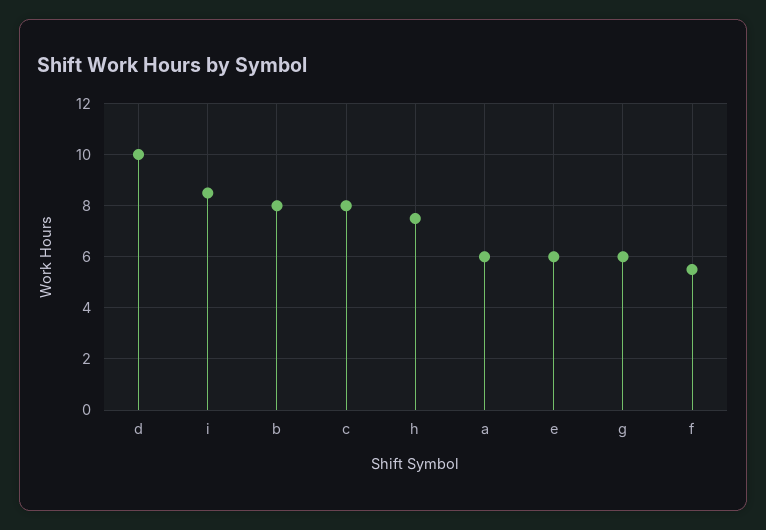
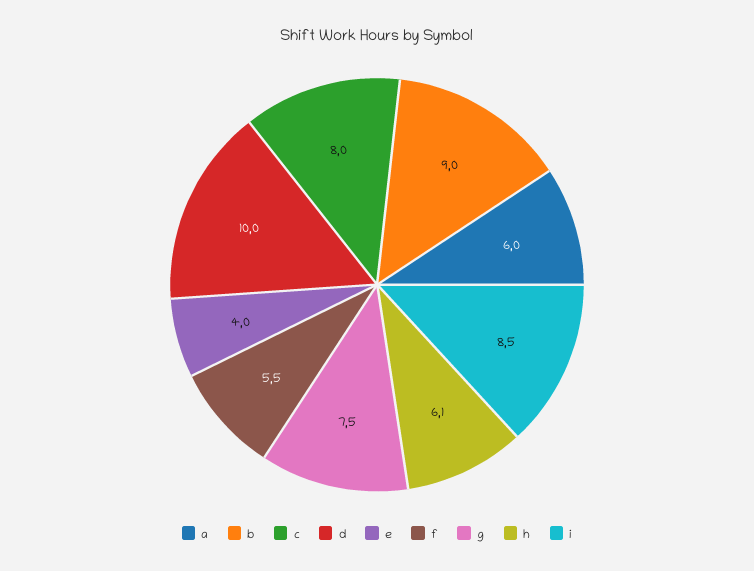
  {
    "d": 10,
    "i": 8.5,
-   "b": 8,
+   "b": 9,
    "c": 8,
-   "h": 7.5,
+   "h": 6.1,
    "a": 6,
-   "e": 6,
+   "e": 4,
-   "g": 6,
+   "g": 7.5,
    "f": 5.5
  }

